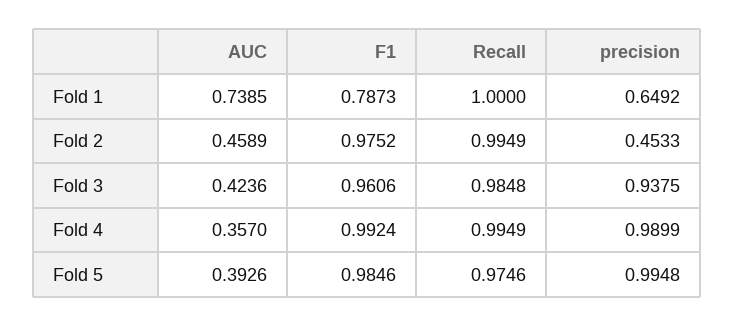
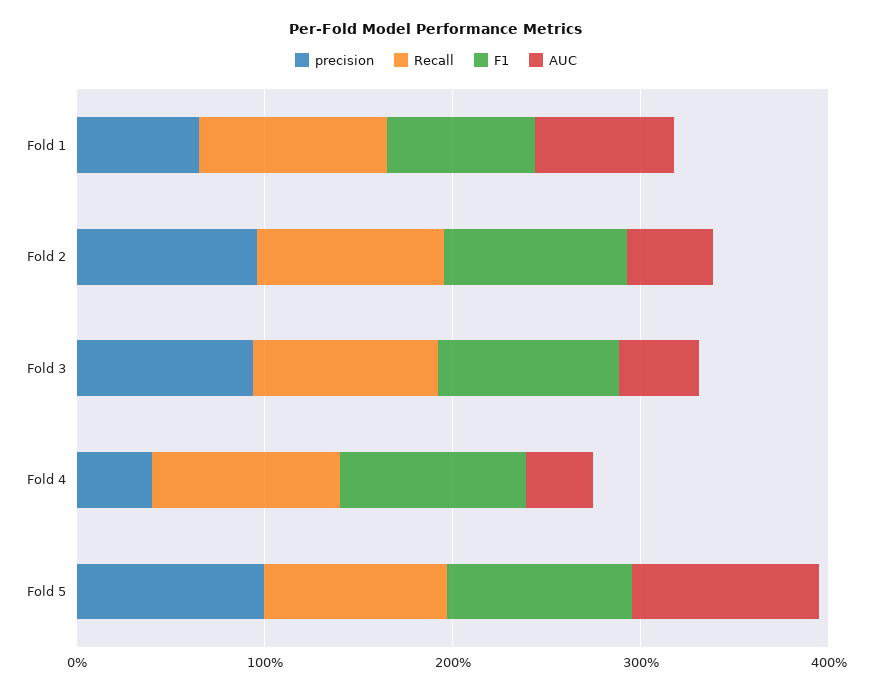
  {
    "AUC": {
      "Fold 1": 0.7385,
      "Fold 2": 0.4589,
      "Fold 3": 0.4236,
      "Fold 4": 0.357,
-     "Fold 5": 0.3926
+     "Fold 5": 1
    },
    "F1": {
      "Fold 1": 0.7873,
      "Fold 2": 0.9752,
      "Fold 3": 0.9606,
      "Fold 4": 0.9924,
      "Fold 5": 0.9846
    },
    "Recall": {
      "Fold 1": 1,
      "Fold 2": 0.9949,
      "Fold 3": 0.9848,
      "Fold 4": 0.9949,
      "Fold 5": 0.9746
    },
    "precision": {
      "Fold 1": 0.6492,
-     "Fold 2": 0.4533,
+     "Fold 2": 1,
      "Fold 3": 0.9375,
-     "Fold 4": 0.9899,
+     "Fold 4": 0.4,
      "Fold 5": 0.9948
    }
  }

